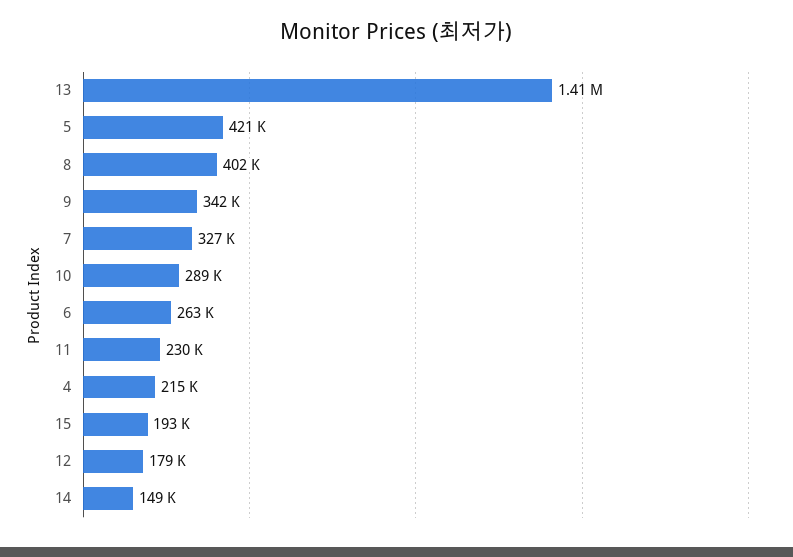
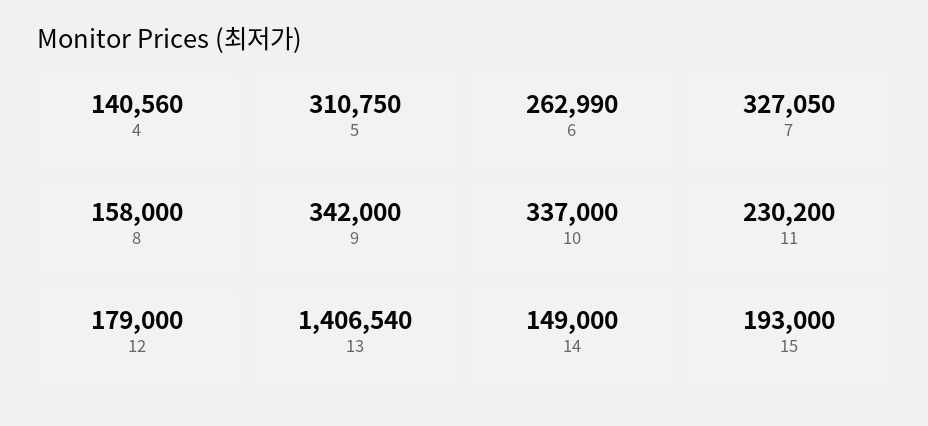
  {
    "13": 1406540,
-   "5": 421000,
+   "5": 310750,
-   "8": 402000,
+   "8": 158000,
    "9": 342000,
    "7": 327050,
-   "10": 289000,
+   "10": 337000,
    "6": 262990,
    "11": 230200,
-   "4": 215000,
+   "4": 140560,
    "15": 193000,
    "12": 179000,
    "14": 149000
  }

